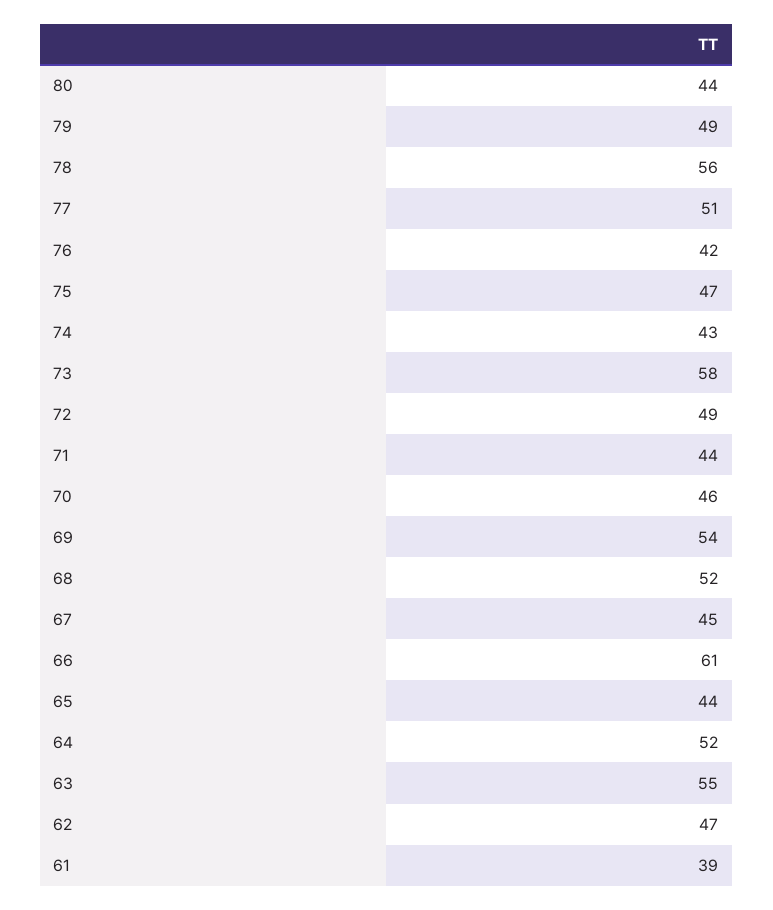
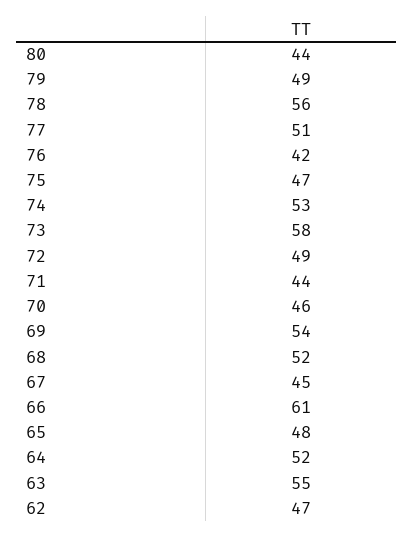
  {
    "80": 44,
    "79": 49,
    "78": 56,
    "77": 51,
    "76": 42,
    "75": 47,
-   "74": 43,
+   "74": 53,
    "73": 58,
    "72": 49,
    "71": 44,
    "70": 46,
    "69": 54,
    "68": 52,
    "67": 45,
    "66": 61,
-   "65": 44,
+   "65": 48,
    "64": 52,
    "63": 55,
-   "62": 47,
+   "62": 47
-   "61": 39
  }

